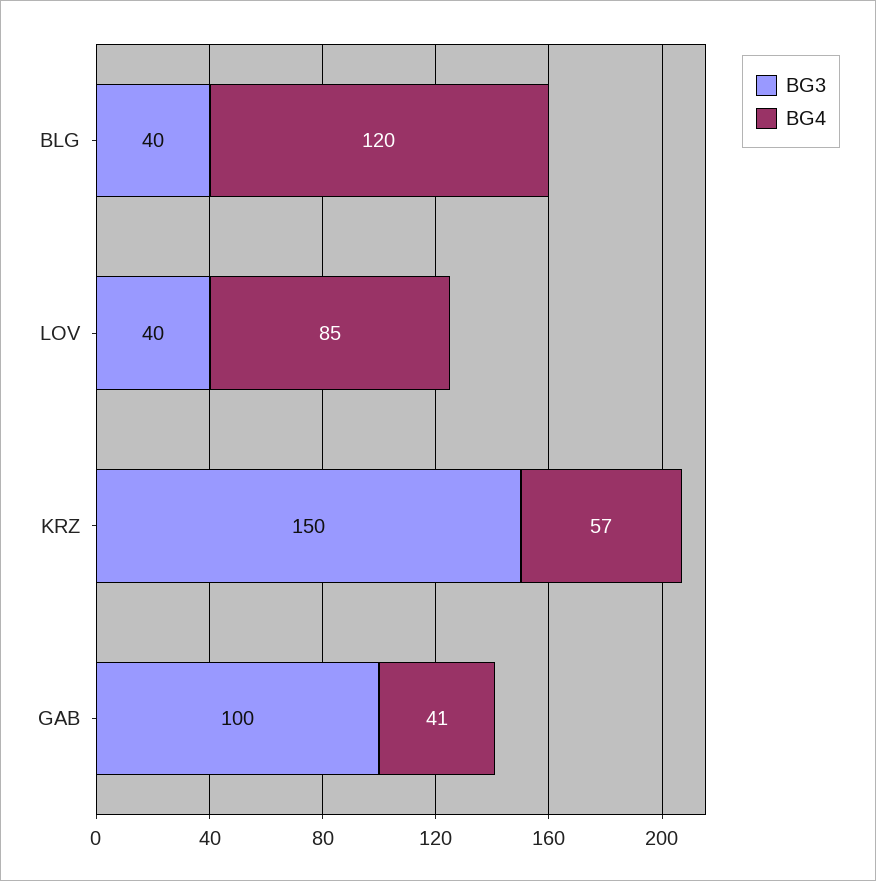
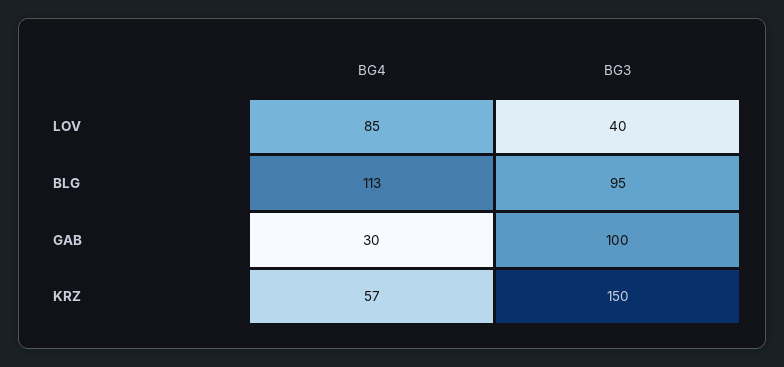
  {
    "BG3": {
-     "BLG": 40,
+     "BLG": 95,
      "LOV": 40,
      "KRZ": 150,
      "GAB": 100
    },
    "BG4": {
-     "BLG": 120,
+     "BLG": 113,
      "LOV": 85,
      "KRZ": 57,
-     "GAB": 41
+     "GAB": 30
    }
  }

